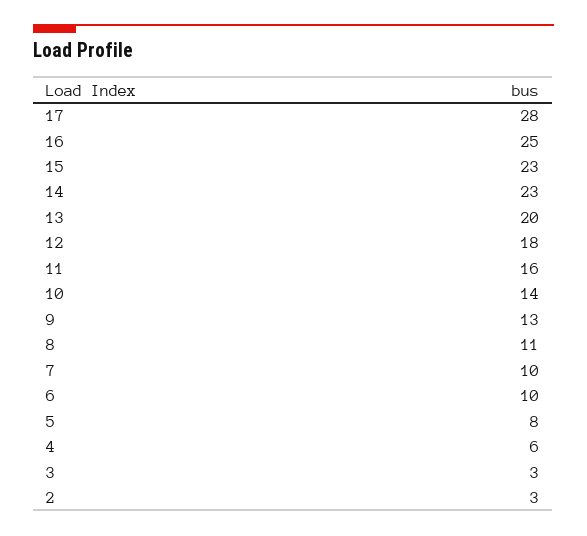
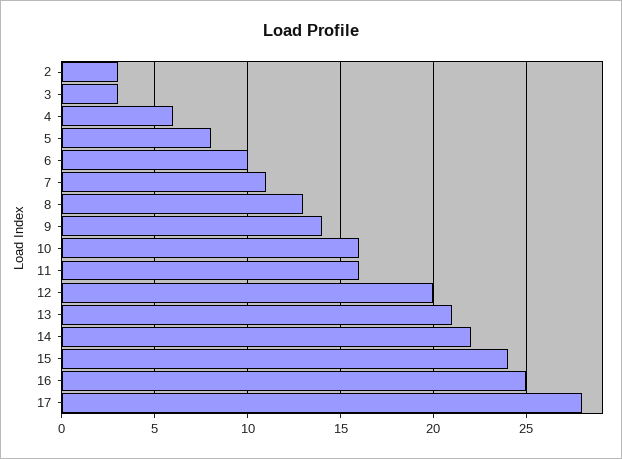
  {
    "17": 28,
    "16": 25,
-   "15": 23,
+   "15": 24,
-   "14": 23,
+   "14": 22,
-   "13": 20,
+   "13": 21,
-   "12": 18,
+   "12": 20,
    "11": 16,
-   "10": 14,
+   "10": 16,
-   "9": 13,
+   "9": 14,
-   "8": 11,
+   "8": 13,
-   "7": 10,
+   "7": 11,
    "6": 10,
    "5": 8,
    "4": 6,
    "3": 3,
    "2": 3
  }

